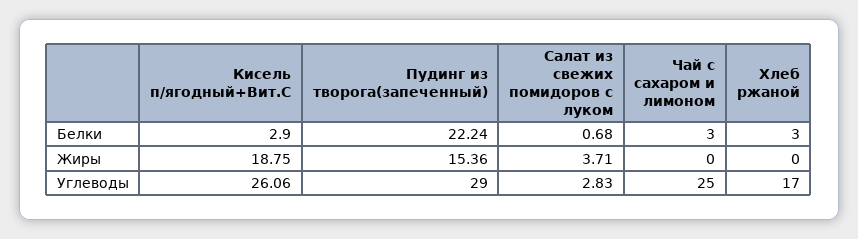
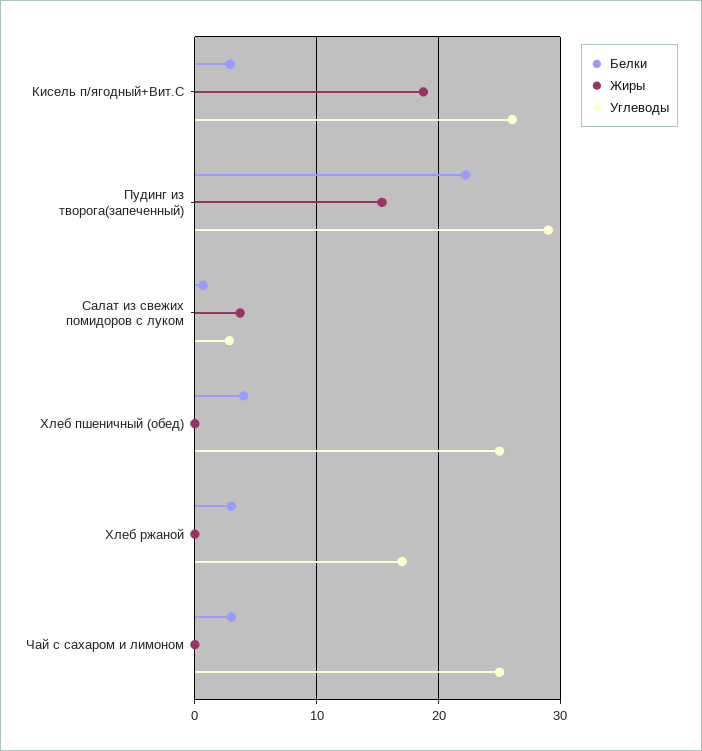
  {
    "Белки": {
      "Кисель п/ягодный+Вит.С": 2.9,
      "Пудинг из творога(запеченный)": 22.24,
      "Салат из свежих помидоров с луком": 0.68,
      "Чай с сахаром и лимоном": 3,
-     "Хлеб ржаной": 3
+     "Хлеб ржаной": 3,
+     "Хлеб пшеничный (обед)": 4
    },
    "Жиры": {
      "Кисель п/ягодный+Вит.С": 18.75,
      "Пудинг из творога(запеченный)": 15.36,
      "Салат из свежих помидоров с луком": 3.71,
      "Чай с сахаром и лимоном": 0,
-     "Хлеб ржаной": 0
+     "Хлеб ржаной": 0,
+     "Хлеб пшеничный (обед)": 0
    },
    "Углеводы": {
      "Кисель п/ягодный+Вит.С": 26.06,
      "Пудинг из творога(запеченный)": 29,
      "Салат из свежих помидоров с луком": 2.83,
      "Чай с сахаром и лимоном": 25,
-     "Хлеб ржаной": 17
+     "Хлеб ржаной": 17,
+     "Хлеб пшеничный (обед)": 25
    }
  }

